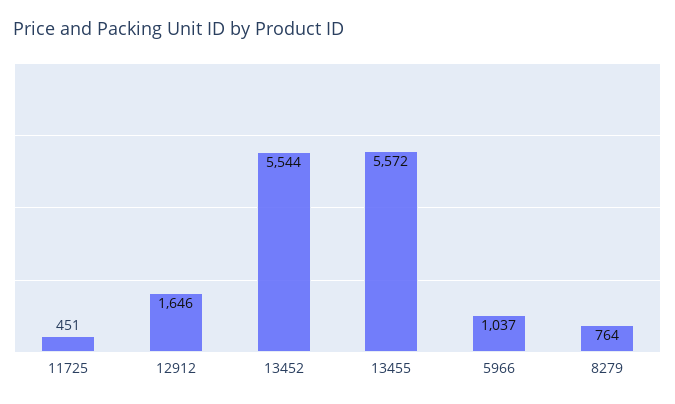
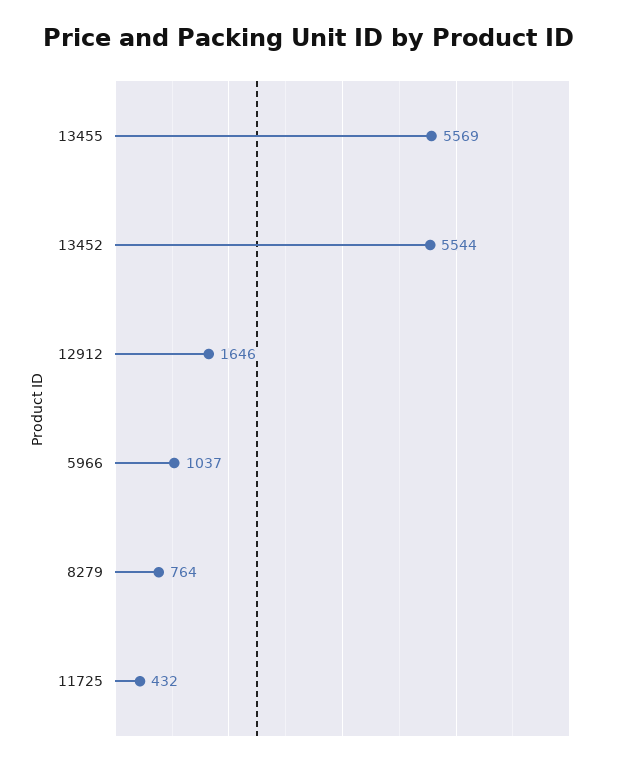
  {
-   "11725": 451,
+   "11725": 432,
    "12912": 1646,
    "13452": 5544,
-   "13455": 5572,
+   "13455": 5569,
    "5966": 1037,
    "8279": 764
  }

